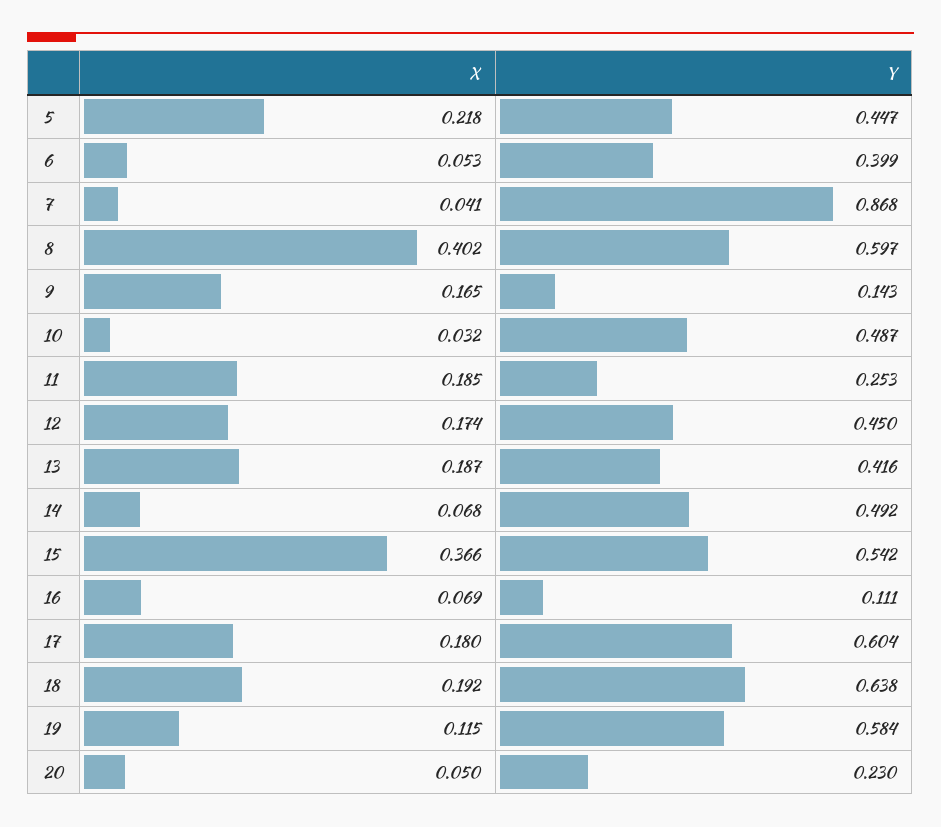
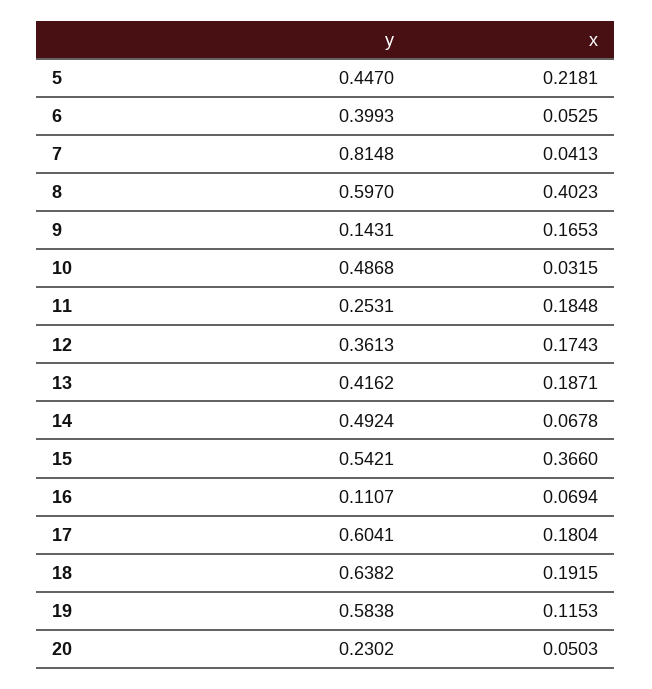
  {
    "X": {
      "5": 0.2181,
      "6": 0.0525,
      "7": 0.0413,
      "8": 0.4023,
      "9": 0.1653,
      "10": 0.0315,
      "11": 0.1848,
      "12": 0.1743,
      "13": 0.1871,
      "14": 0.0678,
      "15": 0.366,
      "16": 0.0694,
      "17": 0.1804,
      "18": 0.1915,
      "19": 0.1153,
      "20": 0.0503
    },
    "Y": {
      "5": 0.447,
      "6": 0.3993,
-     "7": 0.868,
+     "7": 0.8148,
      "8": 0.597,
      "9": 0.1431,
      "10": 0.4868,
      "11": 0.2531,
-     "12": 0.45,
+     "12": 0.3613,
      "13": 0.4162,
      "14": 0.4924,
      "15": 0.5421,
      "16": 0.1107,
      "17": 0.6041,
      "18": 0.6382,
      "19": 0.5838,
      "20": 0.2302
    }
  }

